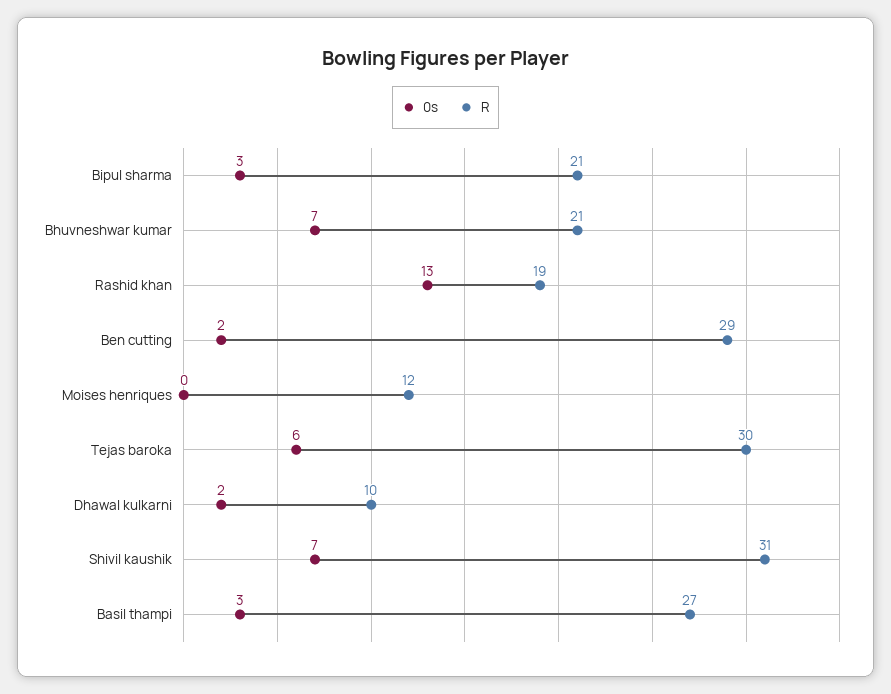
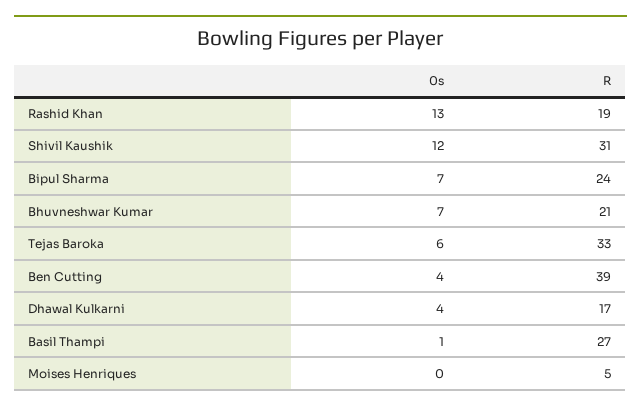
  {
    "0s": {
-     "Bipul sharma": 3,
+     "Bipul sharma": 7,
      "Bhuvneshwar kumar": 7,
      "Rashid khan": 13,
-     "Ben cutting": 2,
+     "Ben cutting": 4,
      "Moises henriques": 0,
      "Tejas baroka": 6,
-     "Dhawal kulkarni": 2,
+     "Dhawal kulkarni": 4,
-     "Shivil kaushik": 7,
+     "Shivil kaushik": 12,
-     "Basil thampi": 3
+     "Basil thampi": 1
    },
    "R": {
-     "Bipul sharma": 21,
+     "Bipul sharma": 24,
      "Bhuvneshwar kumar": 21,
      "Rashid khan": 19,
-     "Ben cutting": 29,
+     "Ben cutting": 39,
-     "Moises henriques": 12,
+     "Moises henriques": 5,
-     "Tejas baroka": 30,
+     "Tejas baroka": 33,
-     "Dhawal kulkarni": 10,
+     "Dhawal kulkarni": 17,
      "Shivil kaushik": 31,
      "Basil thampi": 27
    }
  }

